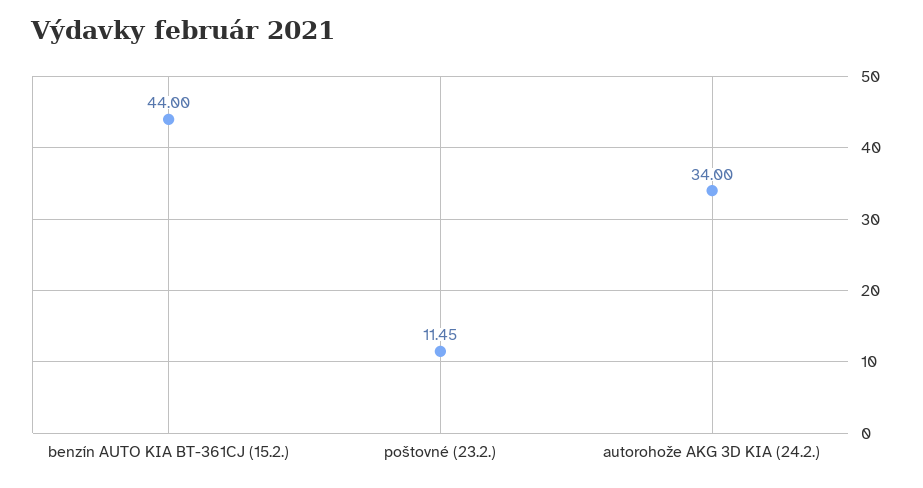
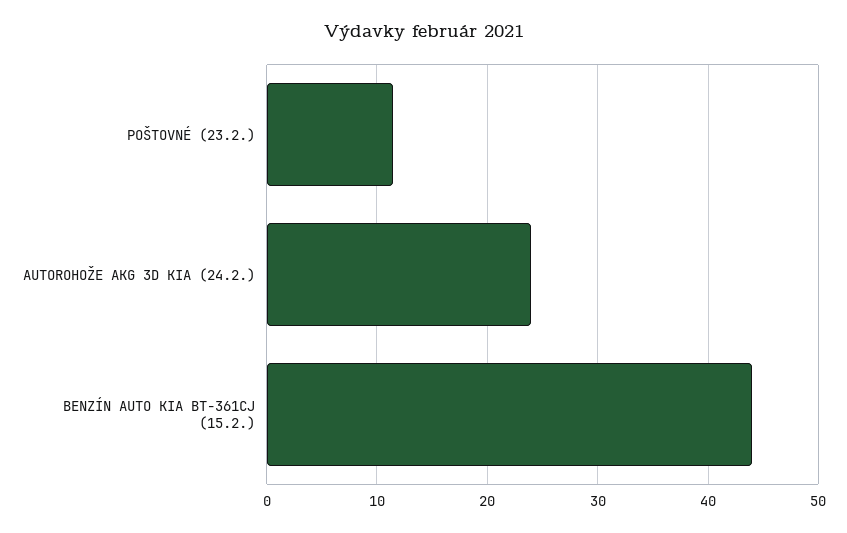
  {
    "benzín AUTO KIA BT-361CJ (15.2.)": 44,
    "poštovné (23.2.)": 11.45,
-   "autorohože AKG 3D KIA (24.2.)": 34
+   "autorohože AKG 3D KIA (24.2.)": 24
  }

